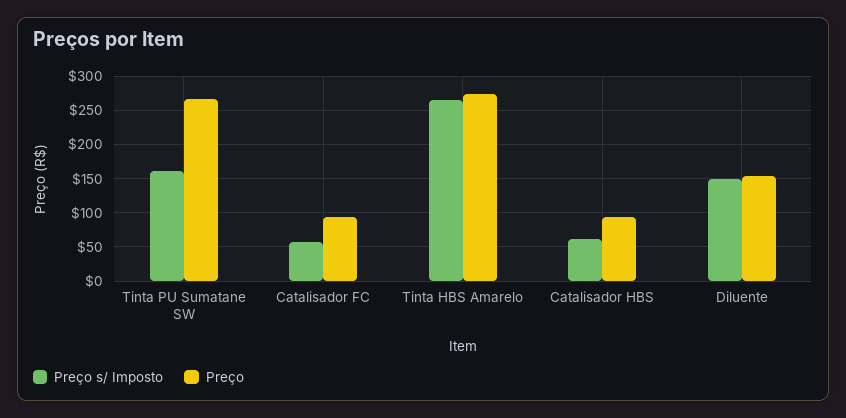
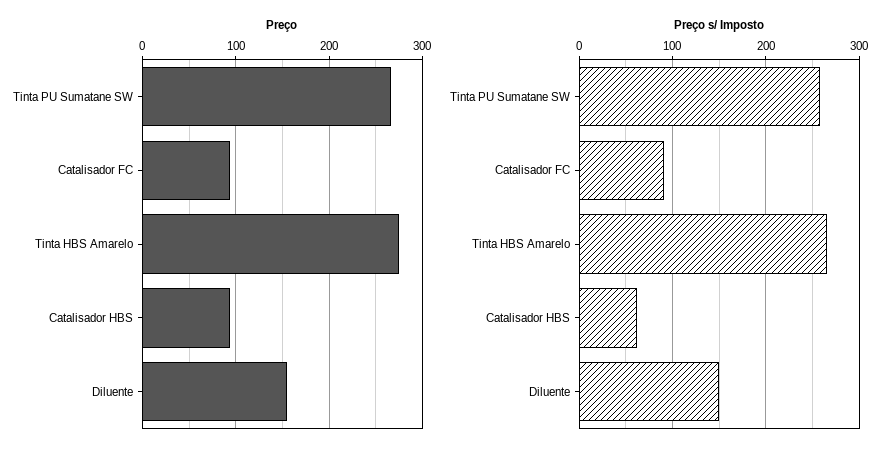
  {
    "Preço s/ Imposto": {
-     "Tinta PU Sumatane SW": 160,
+     "Tinta PU Sumatane SW": 260,
-     "Catalisador FC": 60,
+     "Catalisador FC": 90,
      "Tinta HBS Amarelo": 270,
      "Catalisador HBS": 60,
      "Diluente": 150
    },
    "Preço": {
      "Tinta PU Sumatane SW": 270,
      "Catalisador FC": 90,
      "Tinta HBS Amarelo": 270,
      "Catalisador HBS": 90,
      "Diluente": 150
    }
  }

